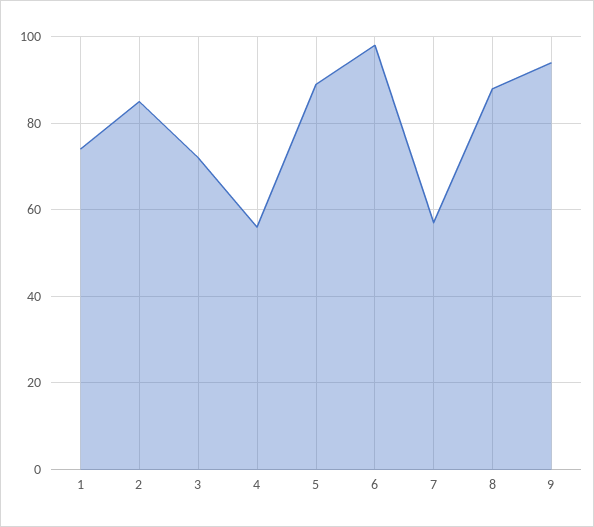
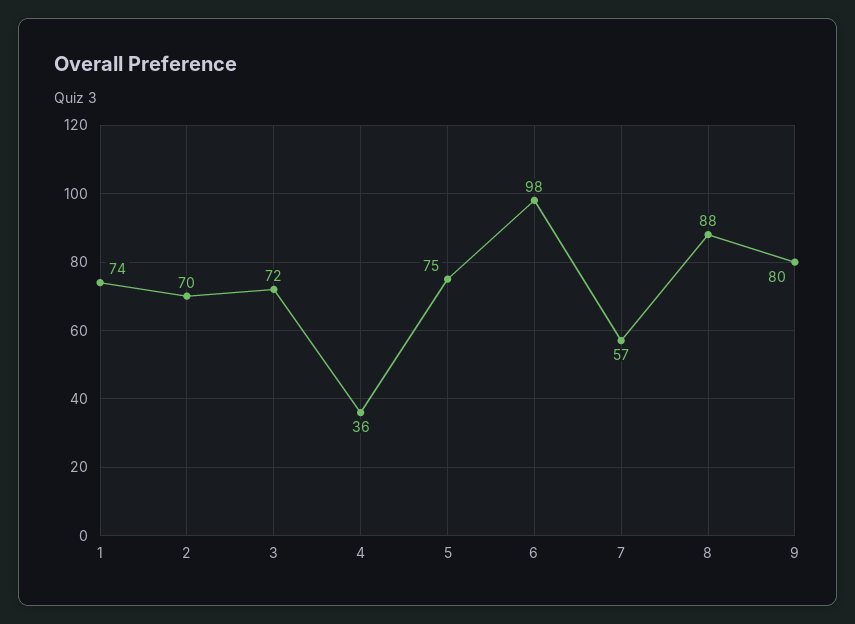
  {
    "1": 74,
-   "2": 85,
+   "2": 70,
    "3": 72,
-   "4": 55,
+   "4": 36,
-   "5": 90,
+   "5": 75,
    "6": 98,
    "7": 57,
    "8": 88,
-   "9": 95
+   "9": 80
  }

